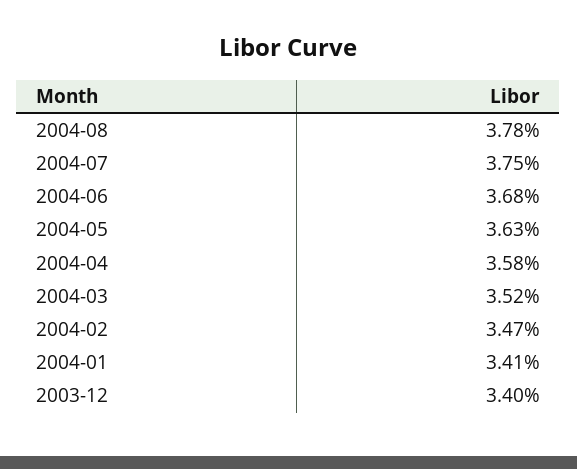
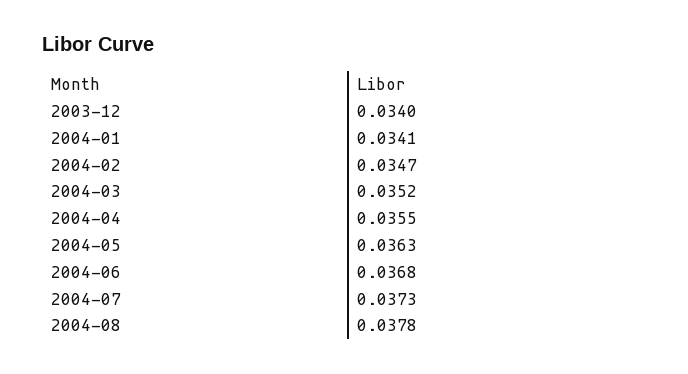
  {
    "2004-08": 0.0378,
-   "2004-07": 0.0375,
+   "2004-07": 0.0373,
    "2004-06": 0.0368,
    "2004-05": 0.0363,
-   "2004-04": 0.0358,
+   "2004-04": 0.0355,
    "2004-03": 0.0352,
    "2004-02": 0.0347,
    "2004-01": 0.0341,
    "2003-12": 0.034
  }

